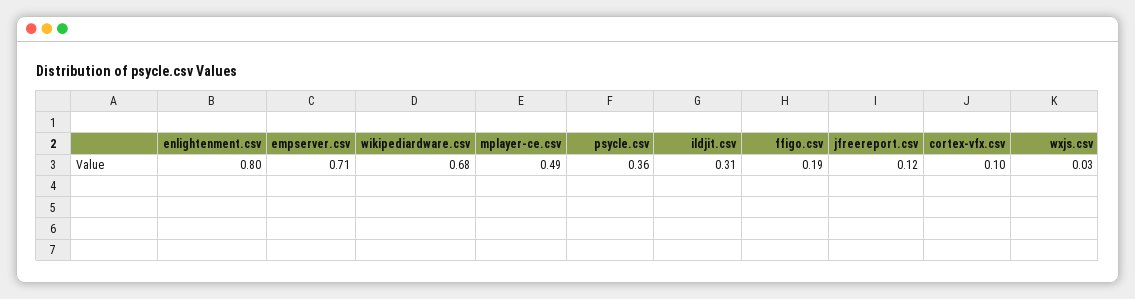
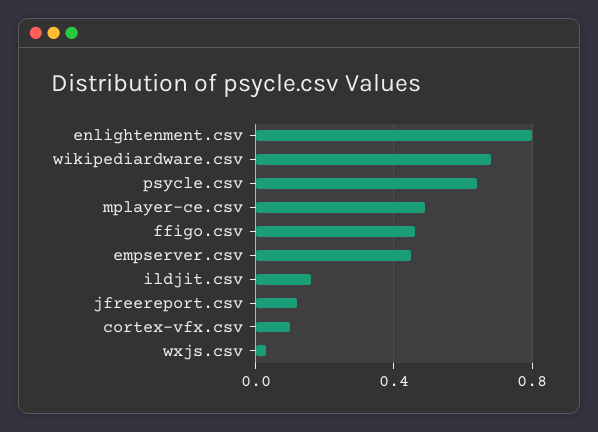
  {
    "enlightenment.csv": 0.8,
-   "empserver.csv": 0.71,
+   "empserver.csv": 0.45,
    "wikipediardware.csv": 0.68,
    "mplayer-ce.csv": 0.49,
-   "psycle.csv": 0.36,
+   "psycle.csv": 0.65,
-   "ildjit.csv": 0.31,
+   "ildjit.csv": 0.15,
-   "ffigo.csv": 0.19,
+   "ffigo.csv": 0.45,
    "jfreereport.csv": 0.12,
    "cortex-vfx.csv": 0.1,
    "wxjs.csv": 0.03
  }

